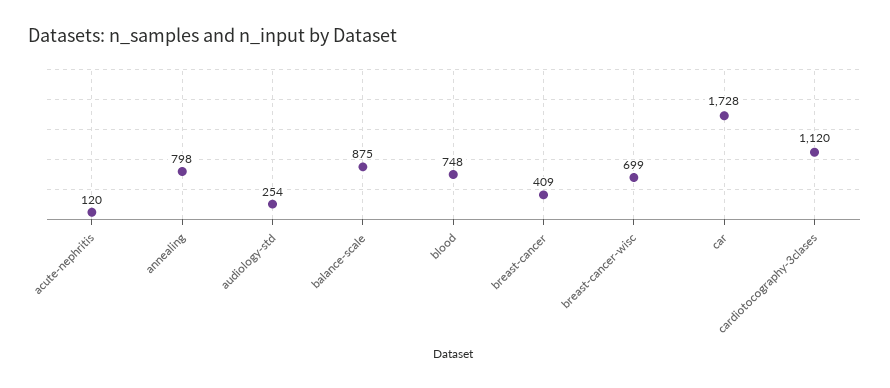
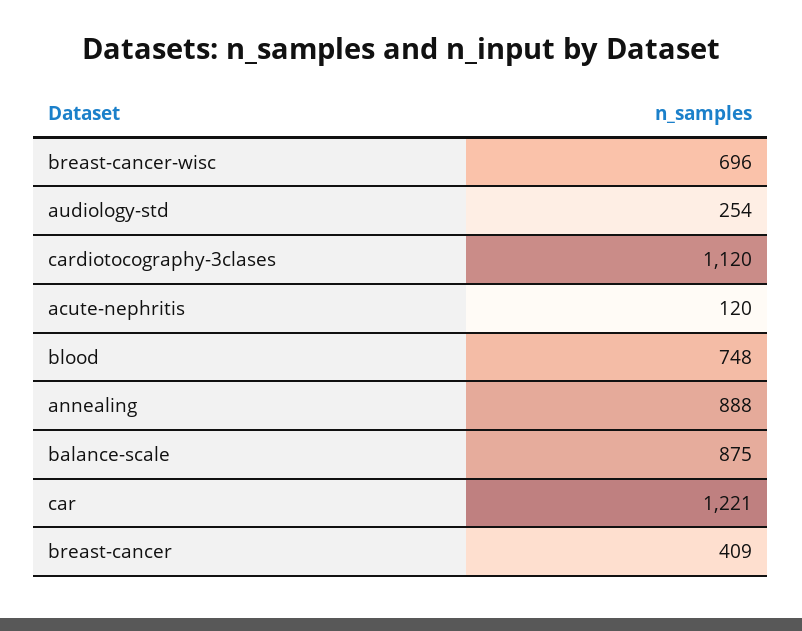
  {
    "acute-nephritis": 120,
-   "annealing": 798,
+   "annealing": 888,
    "audiology-std": 254,
    "balance-scale": 875,
    "blood": 748,
    "breast-cancer": 409,
-   "breast-cancer-wisc": 699,
+   "breast-cancer-wisc": 696,
-   "car": 1728,
+   "car": 1221,
    "cardiotocography-3clases": 1120
  }

